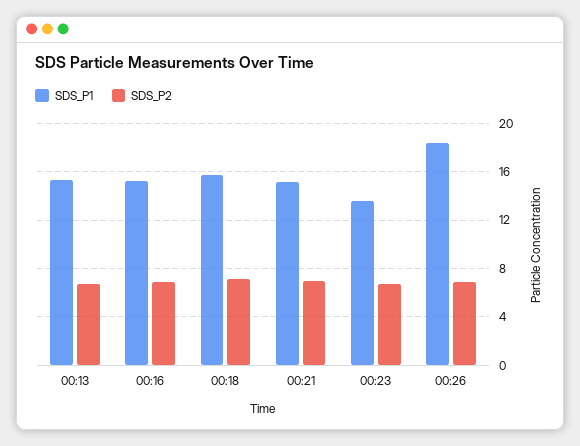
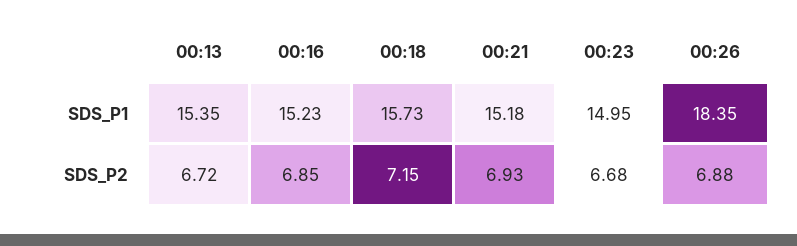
  {
    "SDS_P1": {
      "00:13": 15.35,
      "00:16": 15.23,
      "00:18": 15.73,
      "00:21": 15.18,
-     "00:23": 13.5,
+     "00:23": 14.95,
      "00:26": 18.35
    },
    "SDS_P2": {
      "00:13": 6.72,
      "00:16": 6.85,
      "00:18": 7.15,
      "00:21": 6.93,
      "00:23": 6.68,
      "00:26": 6.88
    }
  }

